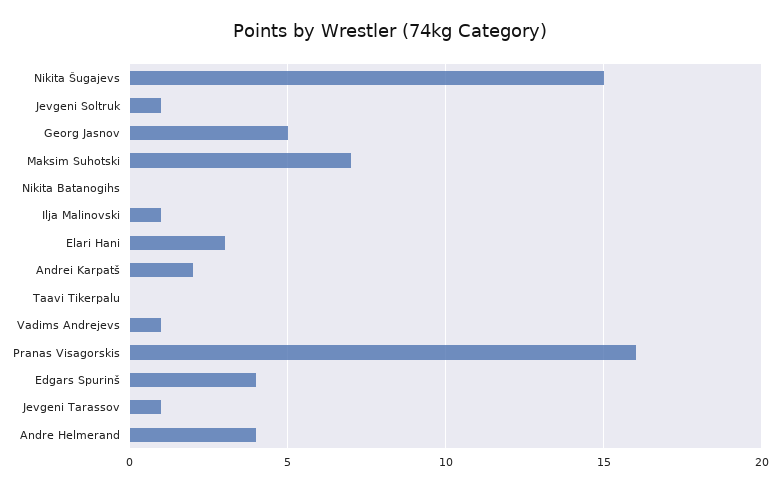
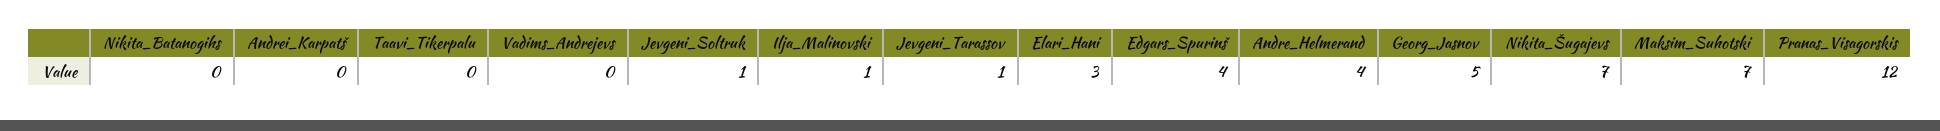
  {
-   "Nikita Šugajevs": 15,
+   "Nikita Šugajevs": 7,
    "Jevgeni Soltruk": 1,
    "Georg Jasnov": 5,
    "Maksim Suhotski": 7,
    "Nikita Batanogihs": 0,
    "Ilja Malinovski": 1,
    "Elari Hani": 3,
-   "Andrei Karpatš": 2,
+   "Andrei Karpatš": 0,
    "Taavi Tikerpalu": 0,
-   "Vadims Andrejevs": 1,
+   "Vadims Andrejevs": 0,
-   "Pranas Visagorskis": 16,
+   "Pranas Visagorskis": 12,
    "Edgars Spurinš": 4,
    "Jevgeni Tarassov": 1,
    "Andre Helmerand": 4
  }

